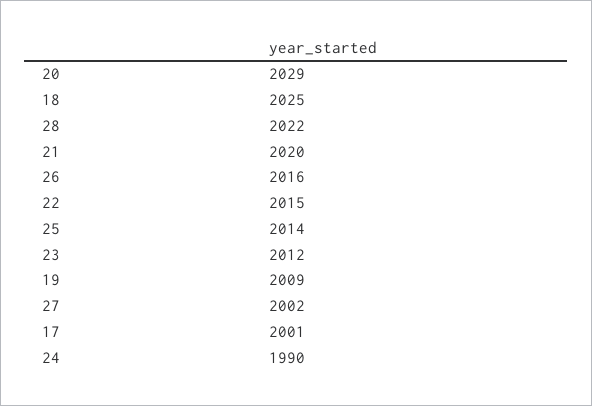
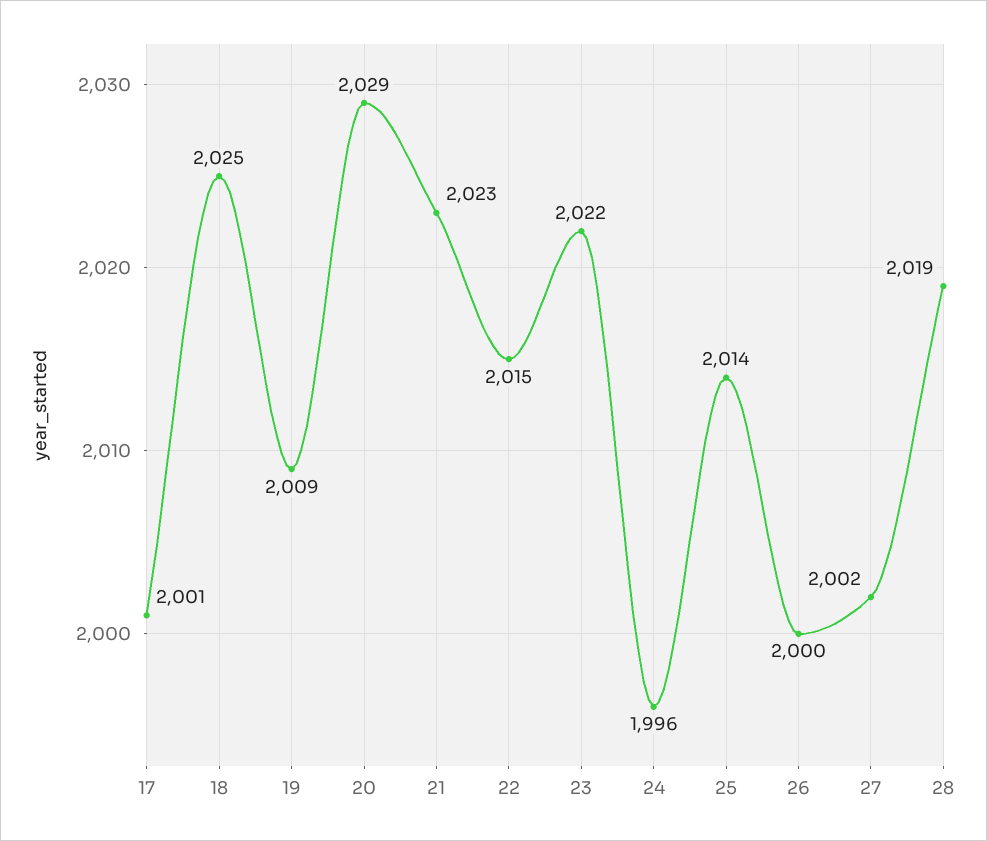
  {
    "20": 2029,
    "18": 2025,
-   "28": 2022,
+   "28": 2019,
-   "21": 2020,
+   "21": 2023,
-   "26": 2016,
+   "26": 2000,
    "22": 2015,
    "25": 2014,
-   "23": 2012,
+   "23": 2022,
    "19": 2009,
    "27": 2002,
    "17": 2001,
-   "24": 1990
+   "24": 1996
  }

